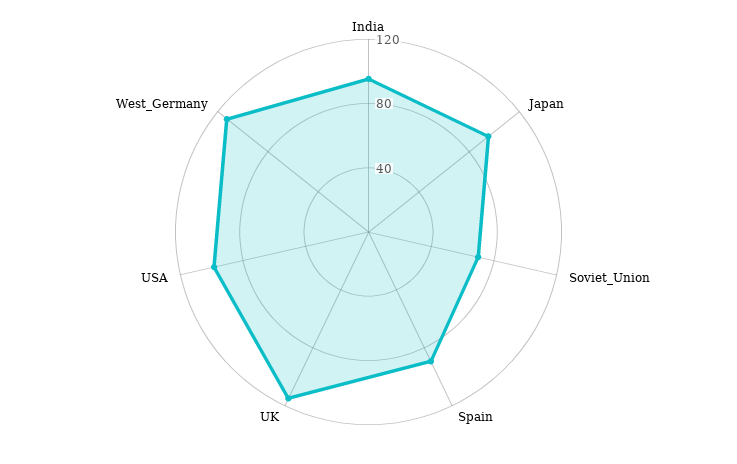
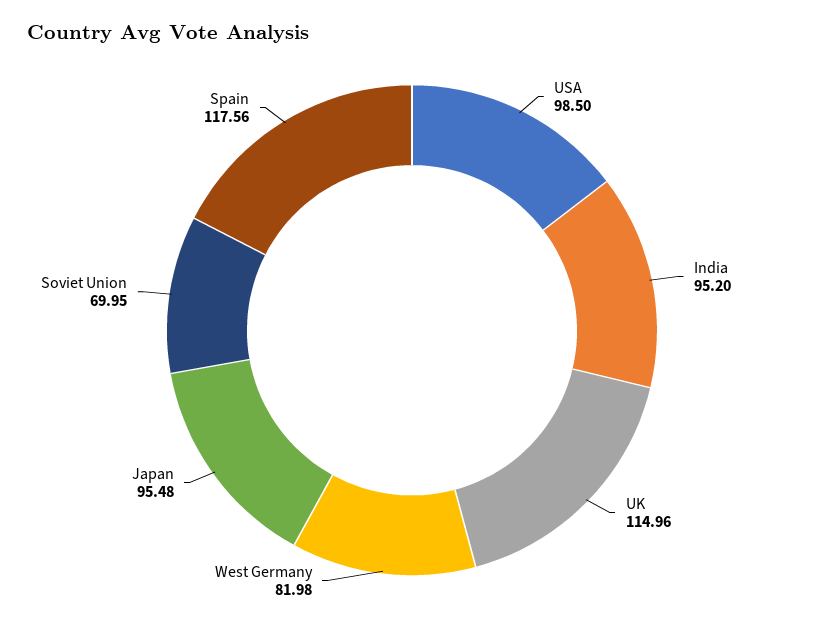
  {
    "India": 95.2,
    "Japan": 95.48,
    "Soviet_Union": 69.95,
-   "Spain": 90,
+   "Spain": 117.56,
    "UK": 114.96,
    "USA": 98.5,
-   "West_Germany": 110
+   "West_Germany": 81.98
  }

